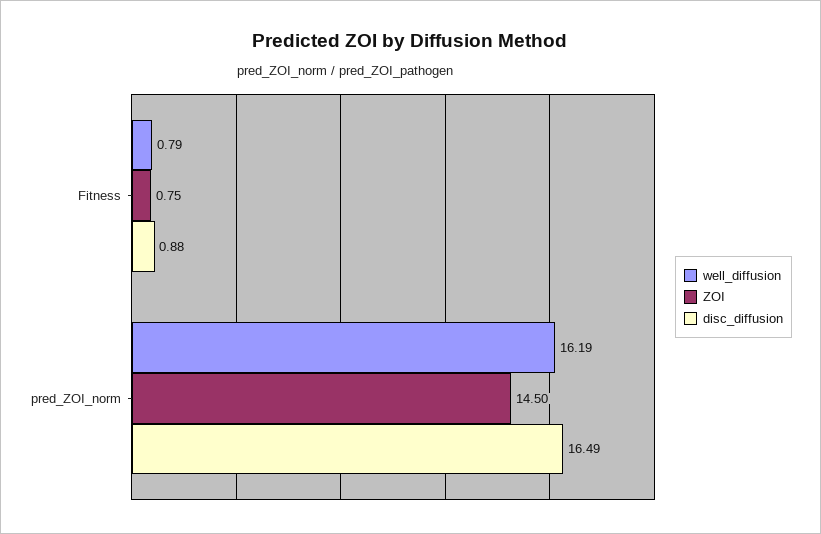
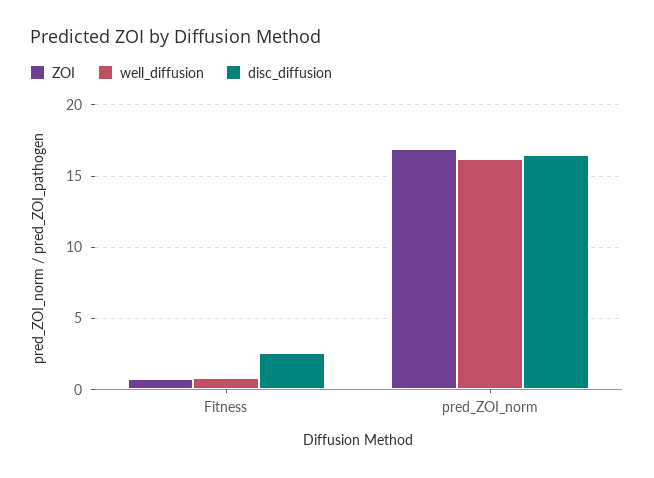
  {
    "well_diffusion": {
      "Fitness": 0.79,
      "pred_ZOI_norm": 16.19
    },
    "ZOI": {
      "Fitness": 0.75,
-     "pred_ZOI_norm": 14.5
+     "pred_ZOI_norm": 17
    },
    "disc_diffusion": {
-     "Fitness": 0.88,
+     "Fitness": 2.5,
      "pred_ZOI_norm": 16.49
    }
  }

